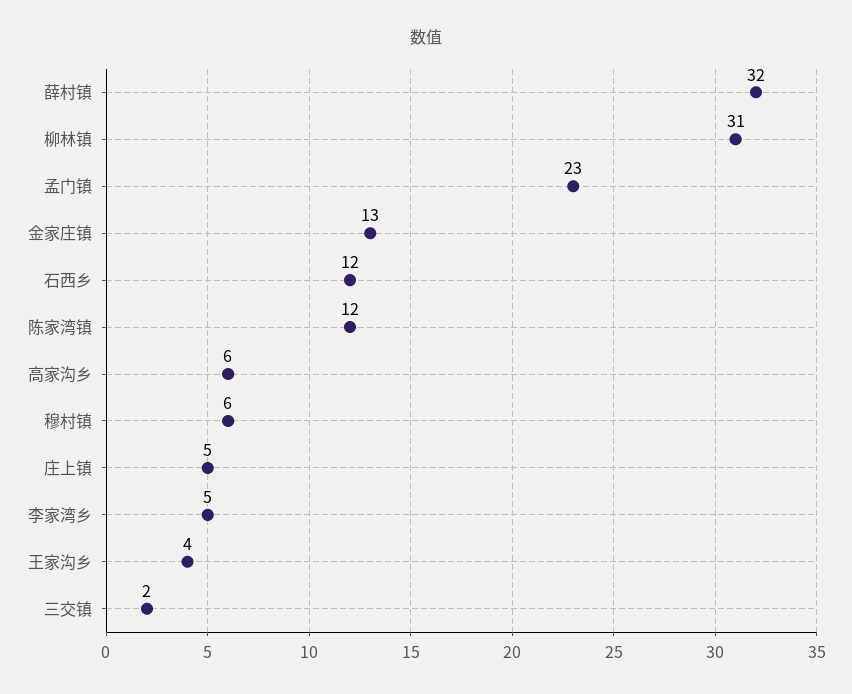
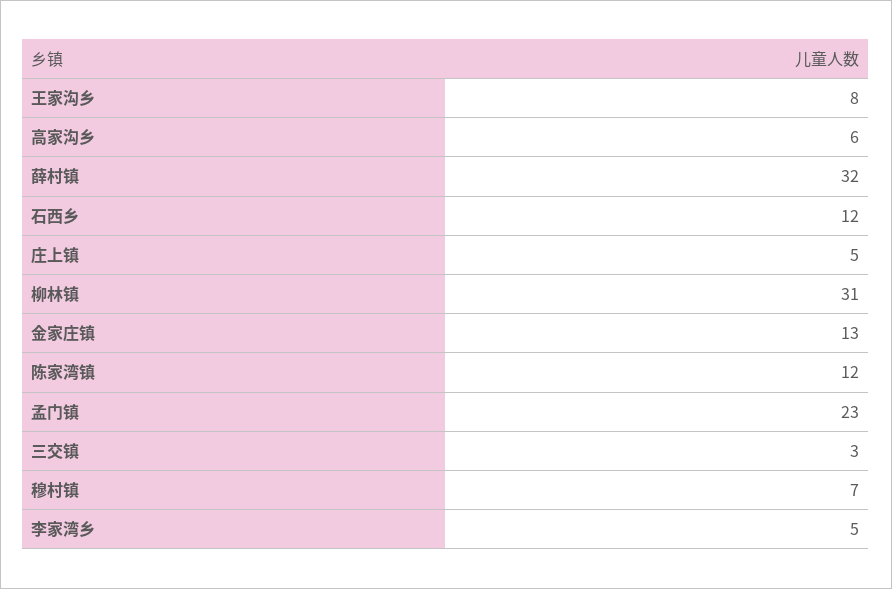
  {
    "薛村镇": 32,
    "柳林镇": 31,
    "孟门镇": 23,
    "金家庄镇": 13,
    "石西乡": 12,
    "陈家湾镇": 12,
    "高家沟乡": 6,
-   "穆村镇": 6,
+   "穆村镇": 7,
    "庄上镇": 5,
    "李家湾乡": 5,
-   "王家沟乡": 4,
+   "王家沟乡": 8,
-   "三交镇": 2
+   "三交镇": 3
  }

